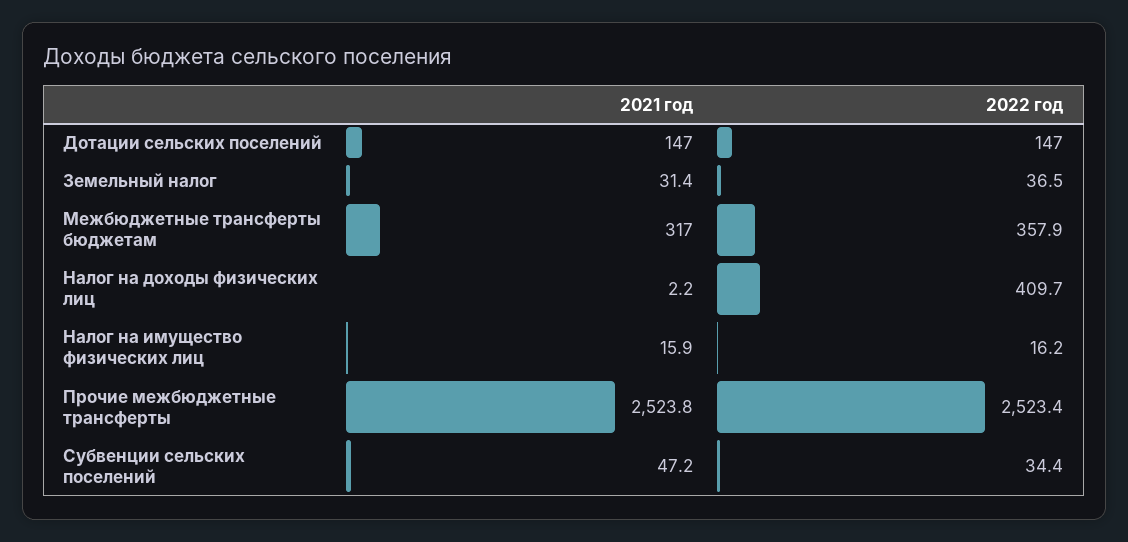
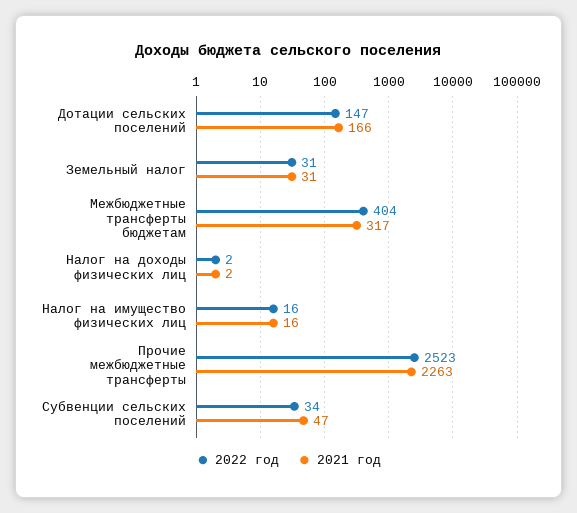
  {
    "2021 год": {
-     "Дотации сельских поселений": 147,
+     "Дотации сельских поселений": 166,
      "Земельный налог": 31.4,
      "Межбюджетные трансферты бюджетам": 317,
      "Налог на доходы физических лиц": 2.2,
      "Налог на имущество физических лиц": 15.9,
-     "Прочие межбюджетные трансферты": 2523.8,
+     "Прочие межбюджетные трансферты": 2263,
      "Субвенции сельских поселений": 47.2
    },
    "2022 год": {
      "Дотации сельских поселений": 147,
-     "Земельный налог": 36.5,
+     "Земельный налог": 31,
-     "Межбюджетные трансферты бюджетам": 357.9,
+     "Межбюджетные трансферты бюджетам": 404,
-     "Налог на доходы физических лиц": 409.7,
+     "Налог на доходы физических лиц": 2,
      "Налог на имущество физических лиц": 16.2,
      "Прочие межбюджетные трансферты": 2523.4,
      "Субвенции сельских поселений": 34.4
    }
  }

